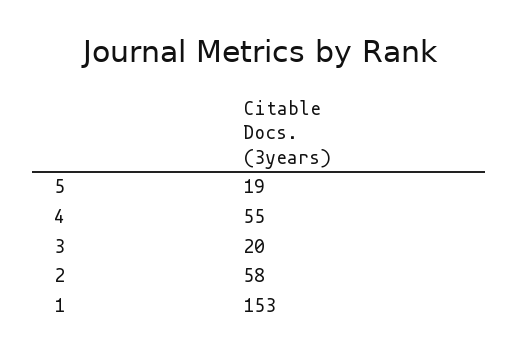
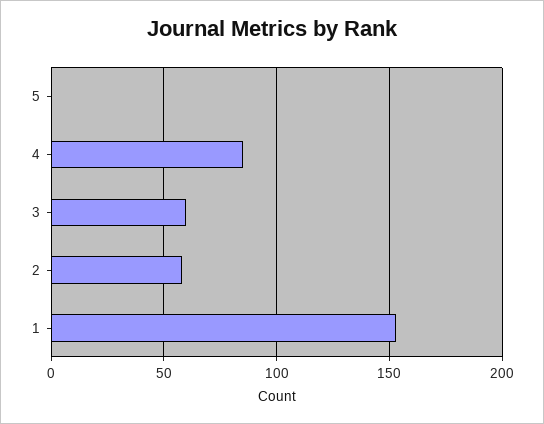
  {
-   "5": 19,
+   "5": 0,
-   "4": 55,
+   "4": 85,
-   "3": 20,
+   "3": 60,
    "2": 58,
    "1": 153
  }

